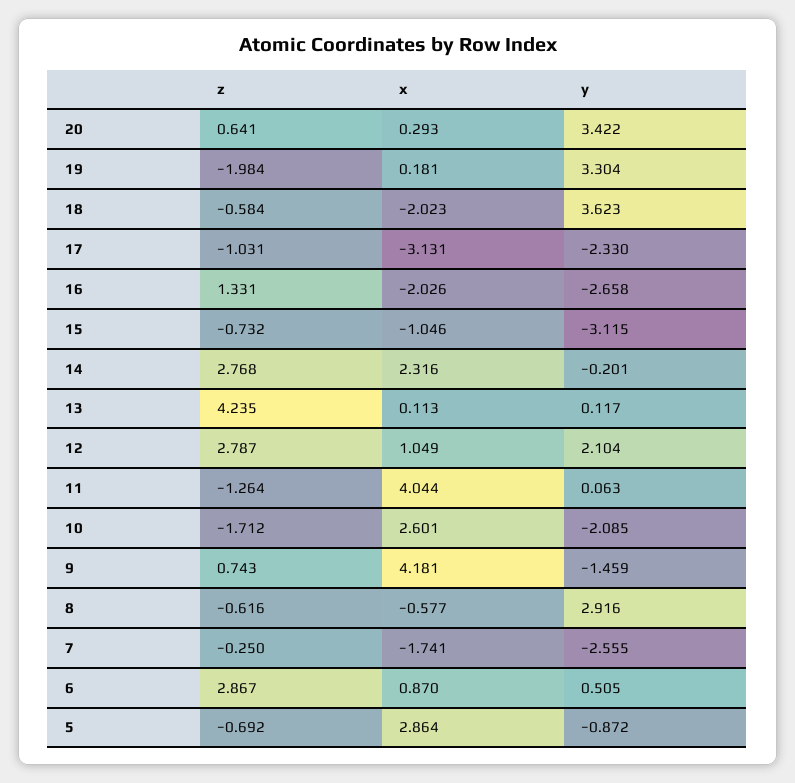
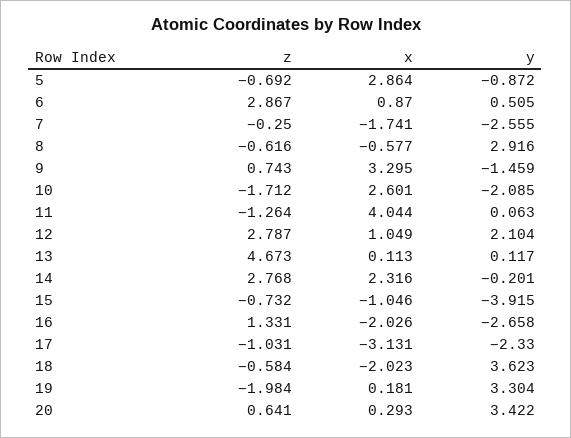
  {
    "z": {
      "20": 0.641,
      "19": -1.984,
      "18": -0.584,
      "17": -1.031,
      "16": 1.331,
      "15": -0.732,
      "14": 2.768,
-     "13": 4.235,
+     "13": 4.673,
      "12": 2.787,
      "11": -1.264,
      "10": -1.712,
      "9": 0.743,
      "8": -0.616,
      "7": -0.25,
      "6": 2.867,
      "5": -0.692
    },
    "x": {
      "20": 0.293,
      "19": 0.181,
      "18": -2.023,
      "17": -3.131,
      "16": -2.026,
      "15": -1.046,
      "14": 2.316,
      "13": 0.113,
      "12": 1.049,
      "11": 4.044,
      "10": 2.601,
-     "9": 4.181,
+     "9": 3.295,
      "8": -0.577,
      "7": -1.741,
      "6": 0.87,
      "5": 2.864
    },
    "y": {
      "20": 3.422,
      "19": 3.304,
      "18": 3.623,
      "17": -2.33,
      "16": -2.658,
-     "15": -3.115,
+     "15": -3.915,
      "14": -0.201,
      "13": 0.117,
      "12": 2.104,
      "11": 0.063,
      "10": -2.085,
      "9": -1.459,
      "8": 2.916,
      "7": -2.555,
      "6": 0.505,
      "5": -0.872
    }
  }

